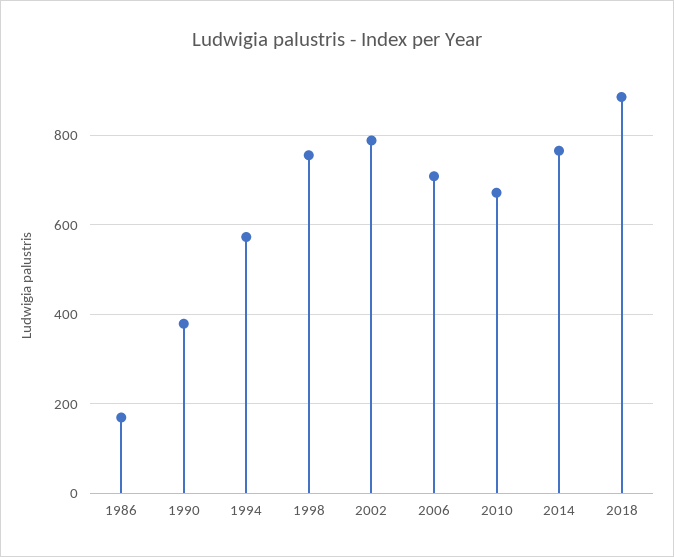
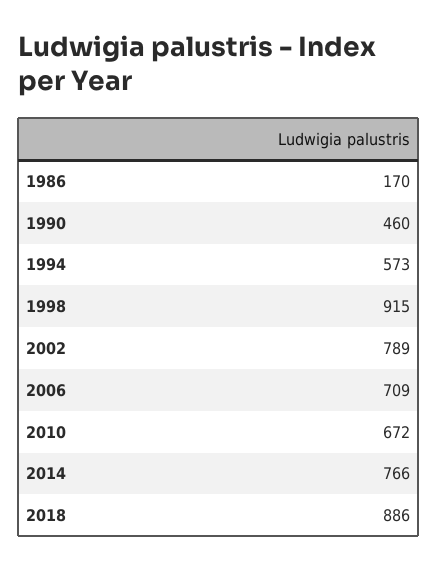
  {
    "1986": 170,
-   "1990": 380,
+   "1990": 460,
    "1994": 573,
-   "1998": 760,
+   "1998": 915,
    "2002": 789,
    "2006": 709,
    "2010": 672,
    "2014": 766,
    "2018": 886
  }

